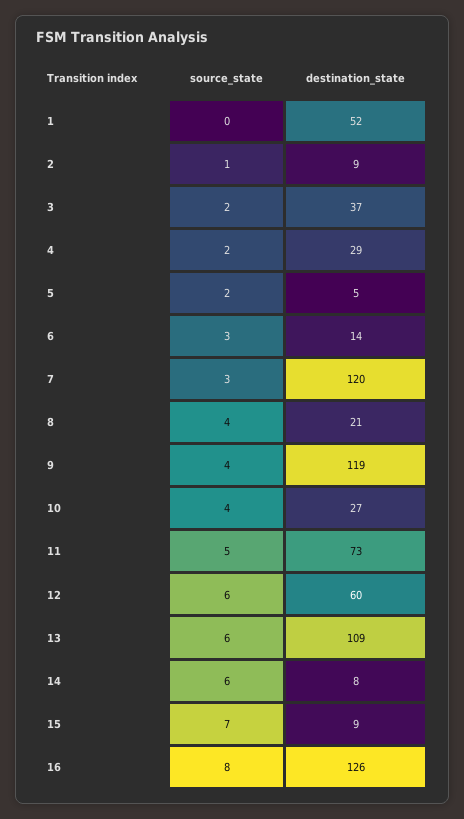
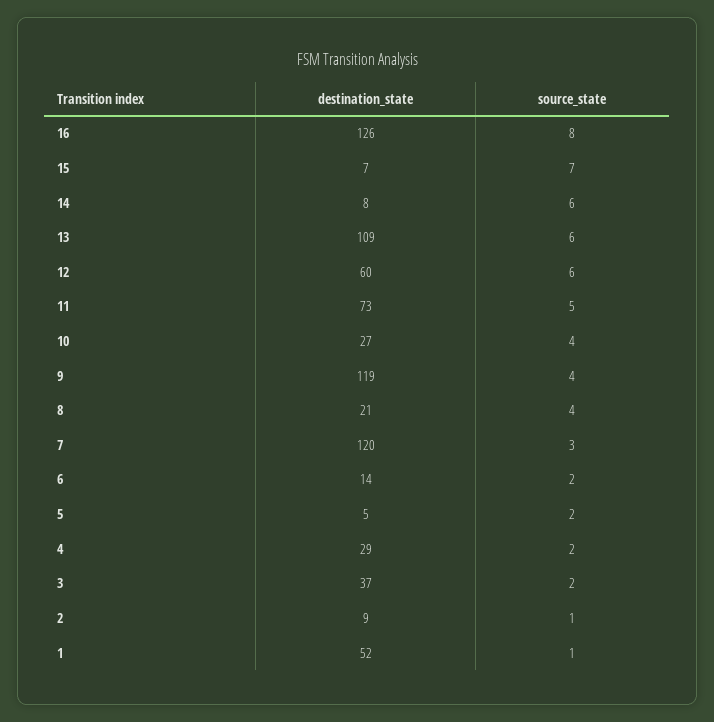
  {
    "source_state": {
-     "1": 0,
+     "1": 1,
      "2": 1,
      "3": 2,
      "4": 2,
      "5": 2,
-     "6": 3,
+     "6": 2,
      "7": 3,
      "8": 4,
      "9": 4,
      "10": 4,
      "11": 5,
      "12": 6,
      "13": 6,
      "14": 6,
      "15": 7,
      "16": 8
    },
    "destination_state": {
      "1": 52,
      "2": 9,
      "3": 37,
      "4": 29,
      "5": 5,
      "6": 14,
      "7": 120,
      "8": 21,
      "9": 119,
      "10": 27,
      "11": 73,
      "12": 60,
      "13": 109,
      "14": 8,
-     "15": 9,
+     "15": 7,
      "16": 126
    }
  }

